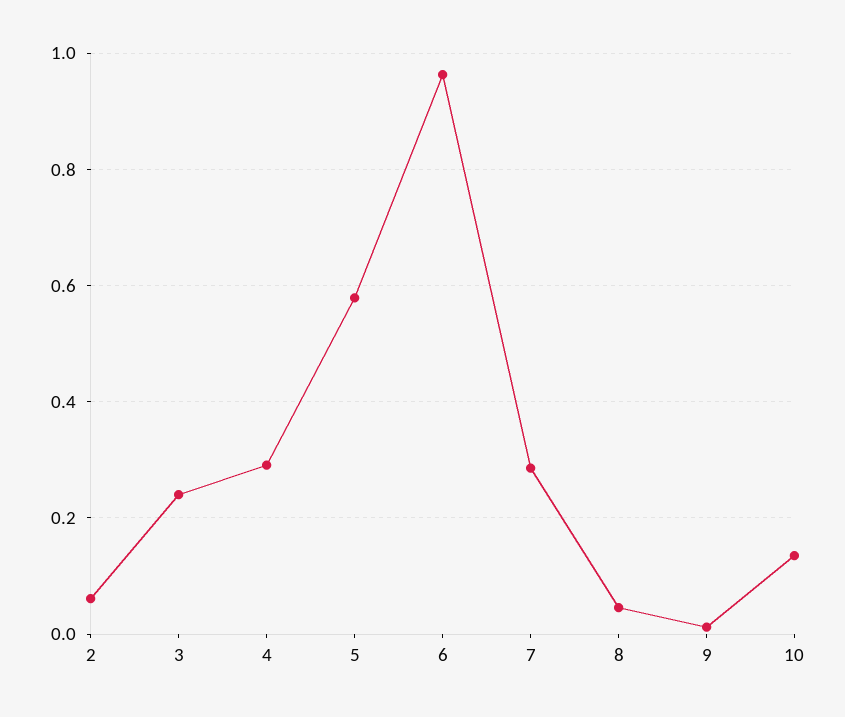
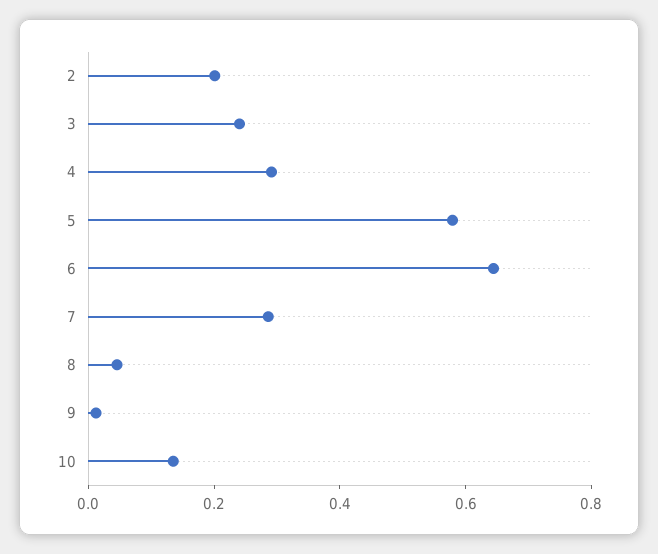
  {
-   "2": 0.06,
+   "2": 0.2,
    "3": 0.24,
    "4": 0.3,
    "5": 0.58,
-   "6": 0.96,
+   "6": 0.65,
    "7": 0.28,
    "8": 0.04,
    "9": 0.02,
    "10": 0.14
  }

